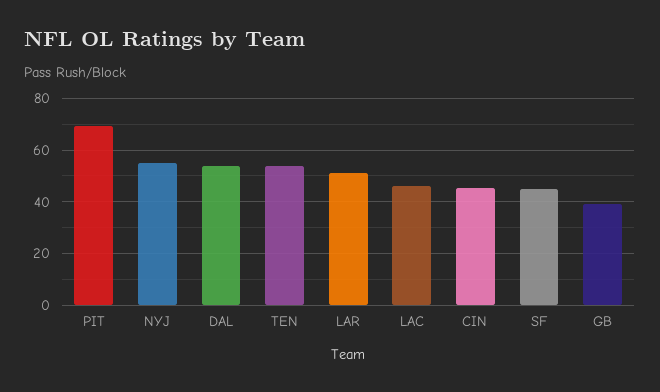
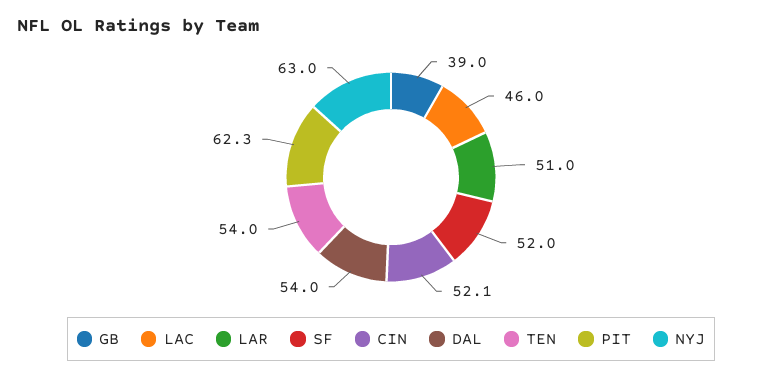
  {
-   "PIT": 70,
+   "PIT": 62.3,
-   "NYJ": 55,
+   "NYJ": 63,
    "DAL": 54,
    "TEN": 54,
    "LAR": 51,
    "LAC": 46,
-   "CIN": 45,
+   "CIN": 52.1,
-   "SF": 45,
+   "SF": 52,
    "GB": 39
  }

